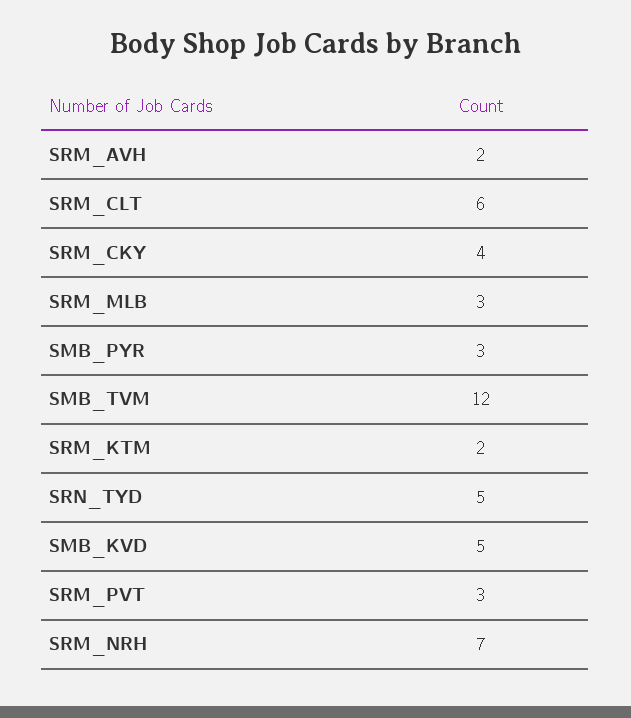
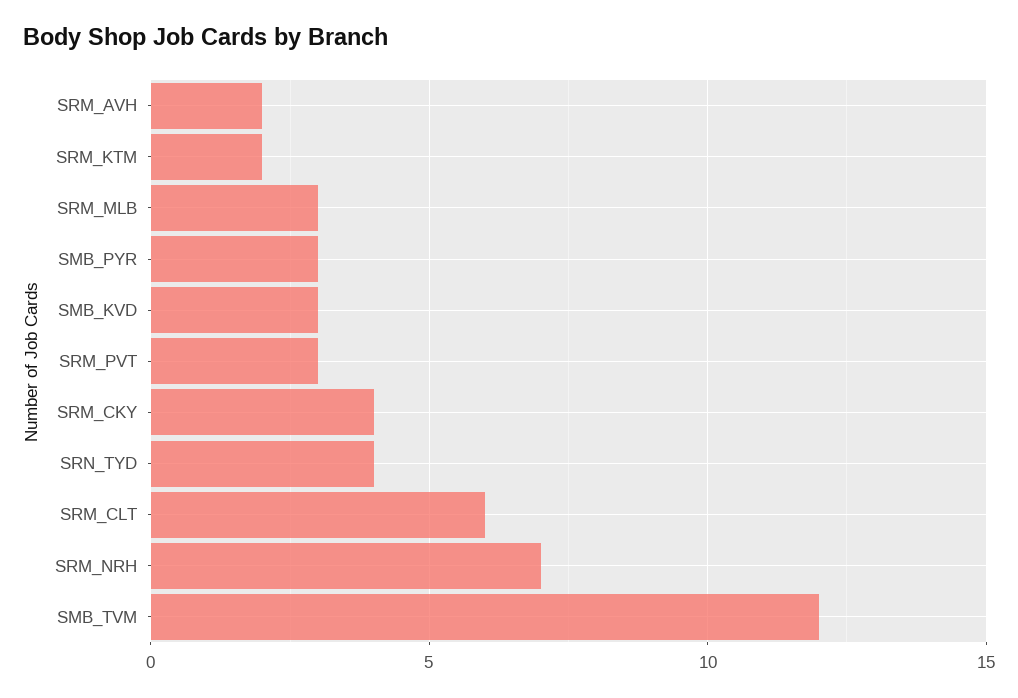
  {
    "SRM_AVH": 2,
    "SRM_CLT": 6,
    "SRM_CKY": 4,
    "SRM_MLB": 3,
    "SMB_PYR": 3,
    "SMB_TVM": 12,
    "SRM_KTM": 2,
-   "SRN_TYD": 5,
+   "SRN_TYD": 4,
-   "SMB_KVD": 5,
+   "SMB_KVD": 3,
    "SRM_PVT": 3,
    "SRM_NRH": 7
  }

